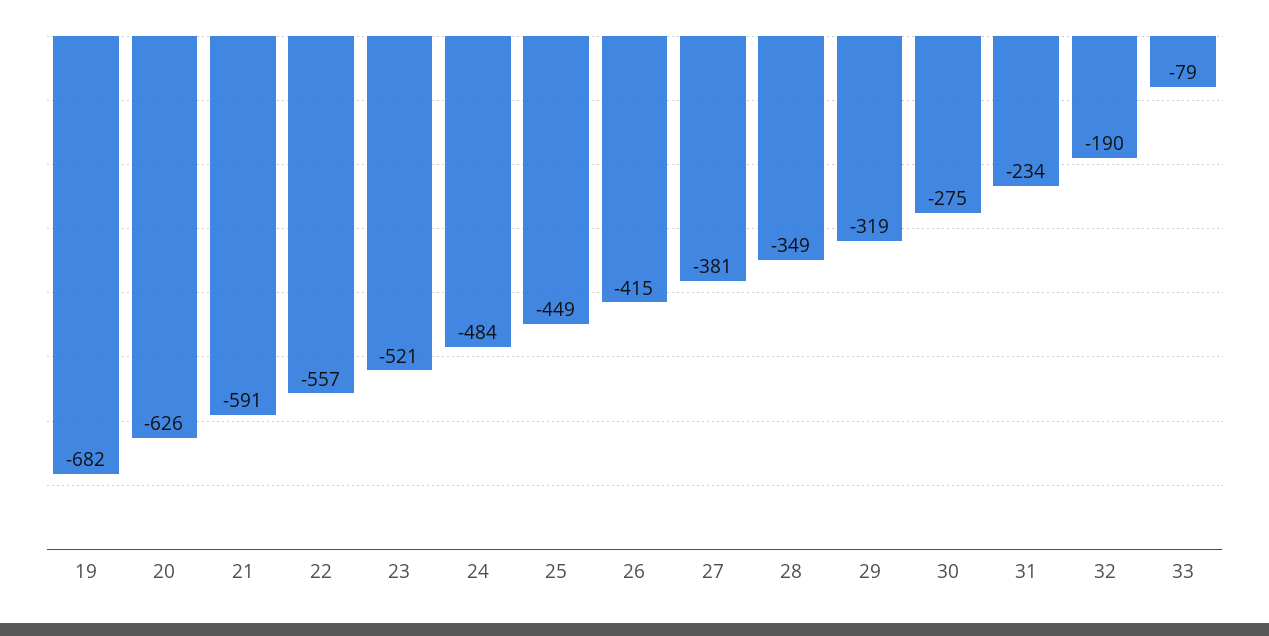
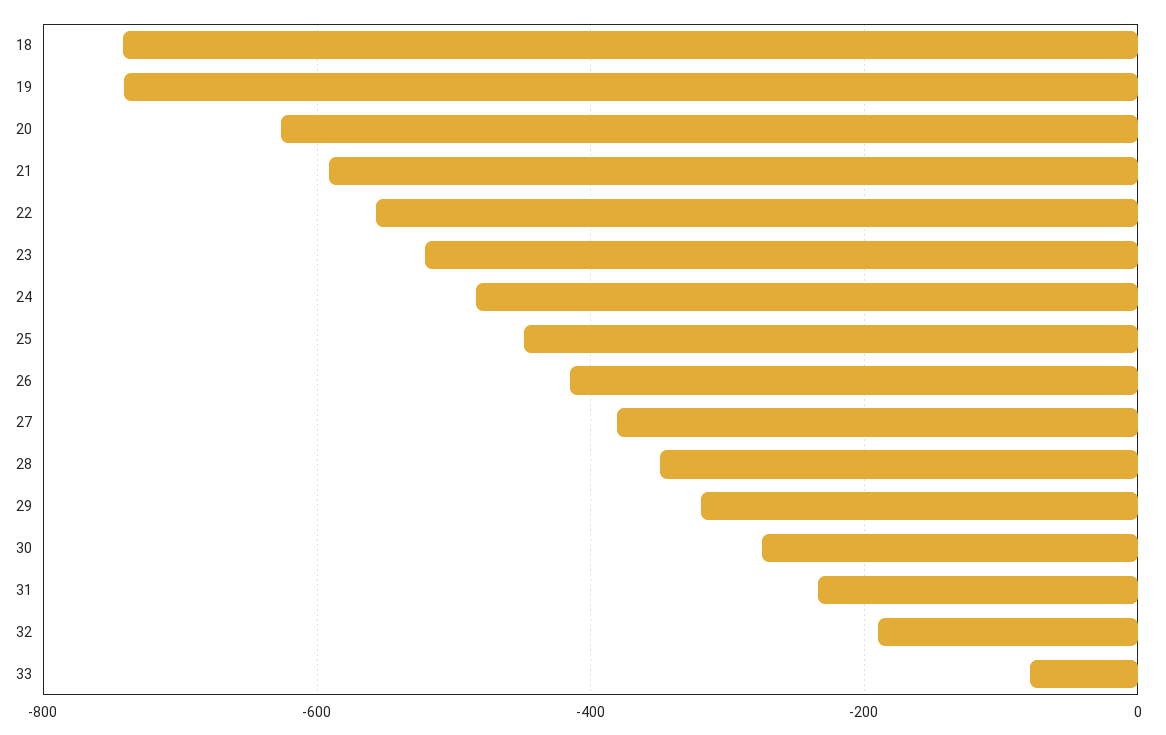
  {
-   "19": -682,
+   "19": -740,
    "20": -626,
    "21": -591,
    "22": -557,
    "23": -521,
    "24": -484,
    "25": -449,
    "26": -415,
    "27": -381,
    "28": -349,
    "29": -319,
    "30": -275,
    "31": -234,
    "32": -190,
-   "33": -79
+   "33": -79,
+   "18": -740
  }

